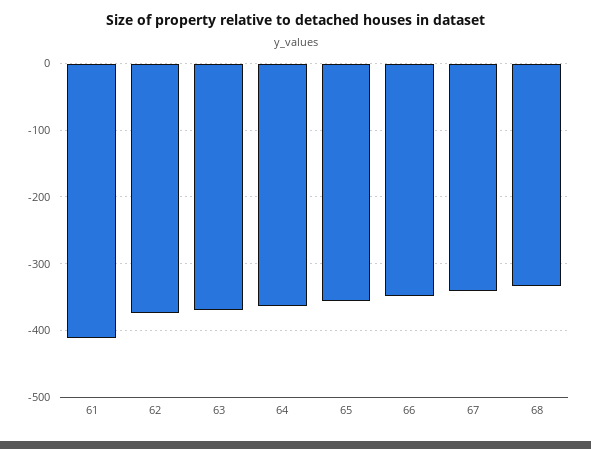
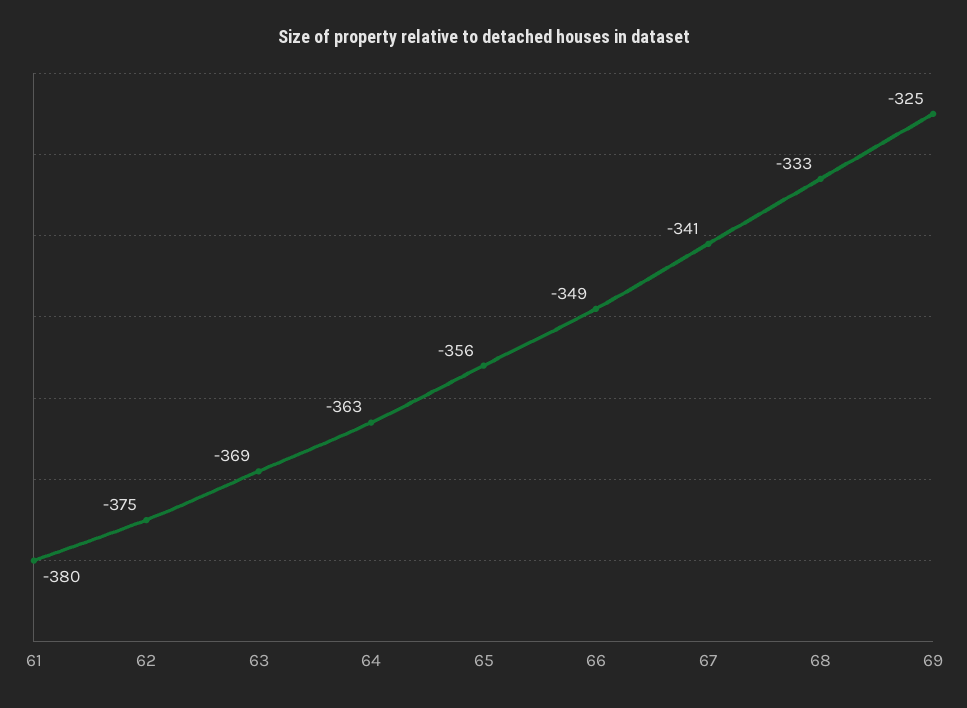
  {
-   "61": -410,
+   "61": -380,
    "62": -375,
    "63": -369,
    "64": -363,
    "65": -356,
    "66": -349,
    "67": -341,
-   "68": -333
+   "68": -333,
+   "69": -325
  }

